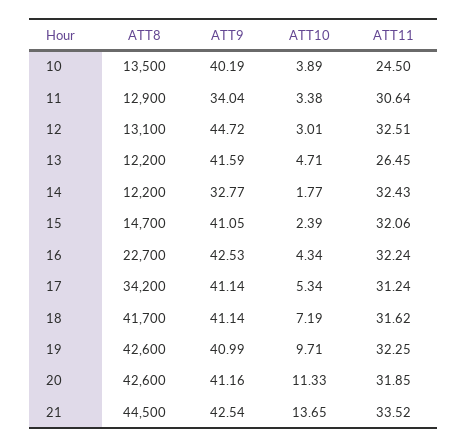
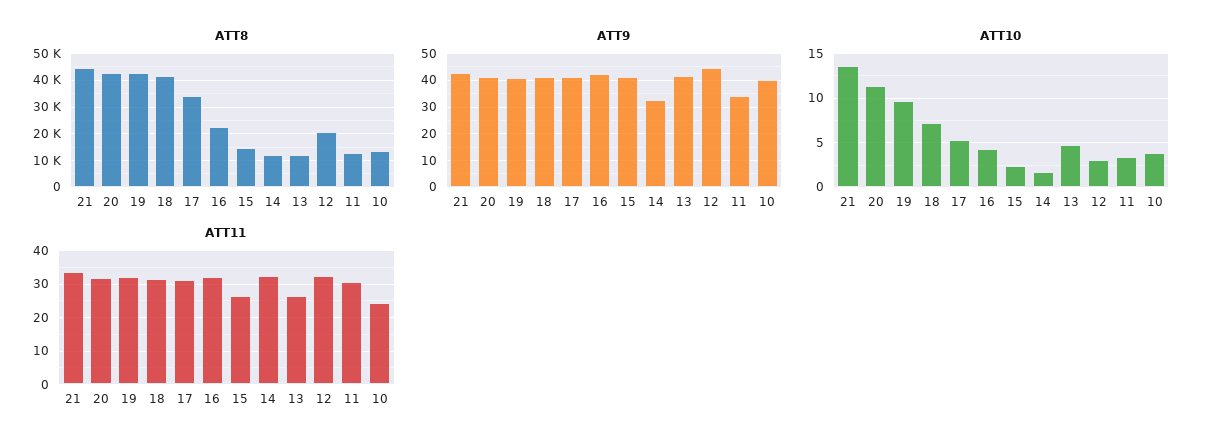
  {
    "ATT8": {
      "10": 13500,
      "11": 12900,
-     "12": 13100,
+     "12": 20000,
      "13": 12200,
      "14": 12200,
      "15": 14700,
      "16": 22700,
      "17": 34200,
      "18": 41700,
      "19": 42600,
      "20": 42600,
      "21": 44500
    },
    "ATT9": {
      "10": 40.19,
      "11": 34.04,
      "12": 44.72,
      "13": 41.59,
      "14": 32.77,
      "15": 41.05,
      "16": 42.53,
      "17": 41.14,
      "18": 41.14,
      "19": 40.99,
      "20": 41.16,
      "21": 42.54
    },
    "ATT10": {
      "10": 3.89,
      "11": 3.38,
      "12": 3.01,
      "13": 4.71,
      "14": 1.77,
      "15": 2.39,
      "16": 4.34,
      "17": 5.34,
      "18": 7.19,
      "19": 9.71,
      "20": 11.33,
      "21": 13.65
    },
    "ATT11": {
      "10": 24.5,
      "11": 30.64,
      "12": 32.51,
      "13": 26.45,
      "14": 32.43,
-     "15": 32.06,
+     "15": 26,
      "16": 32.24,
      "17": 31.24,
      "18": 31.62,
      "19": 32.25,
      "20": 31.85,
      "21": 33.52
    }
  }

